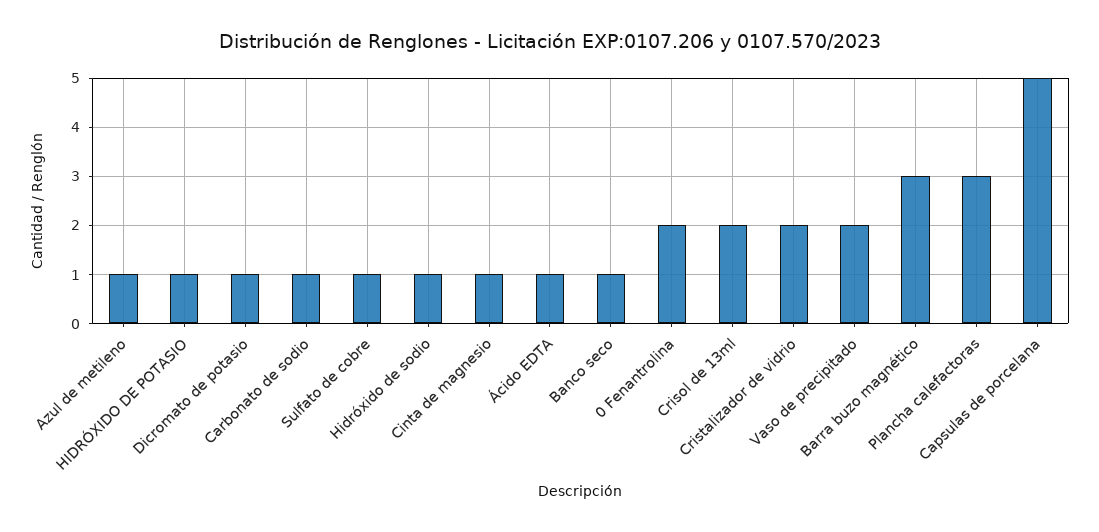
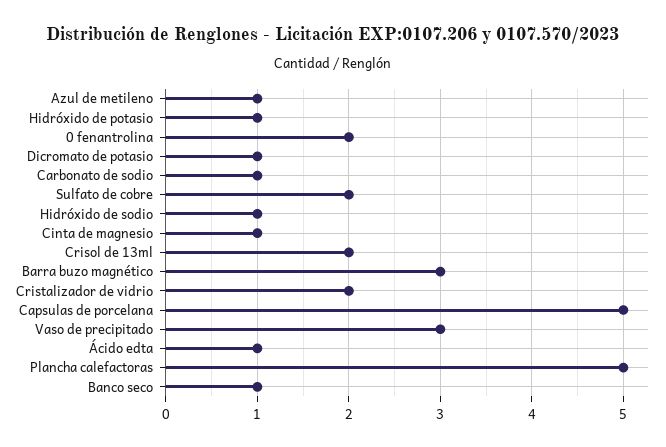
  {
    "Azul de metileno": 1,
    "HIDRÓXIDO DE POTASIO": 1,
    "Dicromato de potasio": 1,
    "Carbonato de sodio": 1,
-   "Sulfato de cobre": 1,
+   "Sulfato de cobre": 2,
    "Hidróxido de sodio": 1,
    "Cinta de magnesio": 1,
    "Ácido EDTA": 1,
    "Banco seco": 1,
    "0 Fenantrolina": 2,
    "Crisol de 13ml": 2,
    "Cristalizador de vidrio": 2,
-   "Vaso de precipitado": 2,
+   "Vaso de precipitado": 3,
    "Barra buzo magnético": 3,
-   "Plancha calefactoras": 3,
+   "Plancha calefactoras": 5,
    "Capsulas de porcelana": 5
  }

